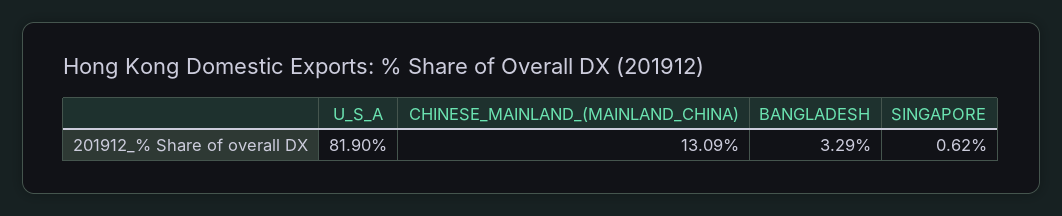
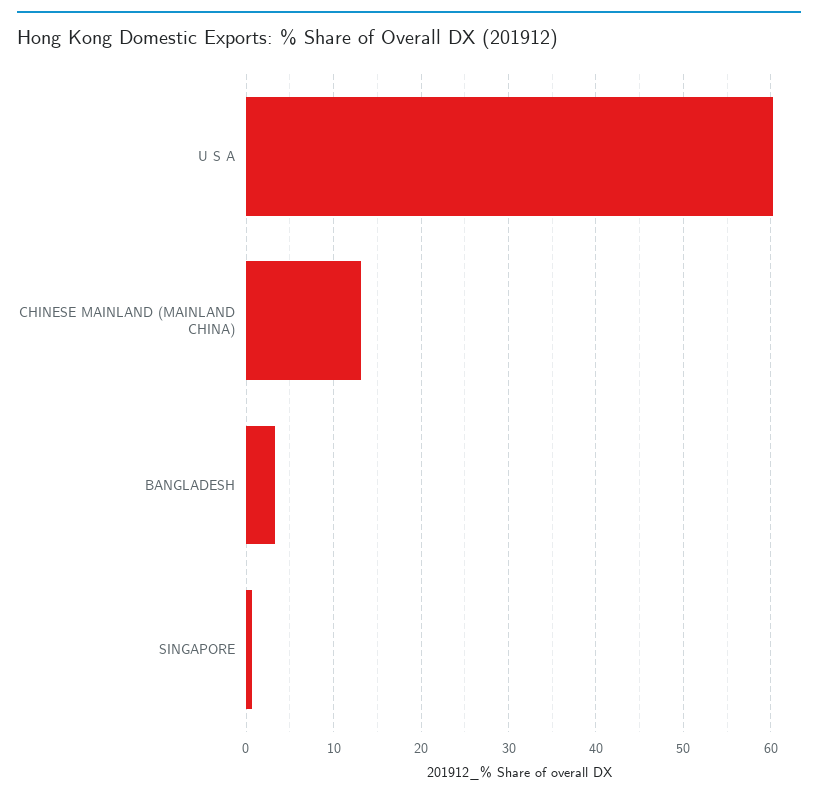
  {
-   "U_S_A": 81.9,
+   "U_S_A": 60,
    "CHINESE_MAINLAND_(MAINLAND_CHINA)": 13.09,
    "BANGLADESH": 3.29,
    "SINGAPORE": 0.62
  }

